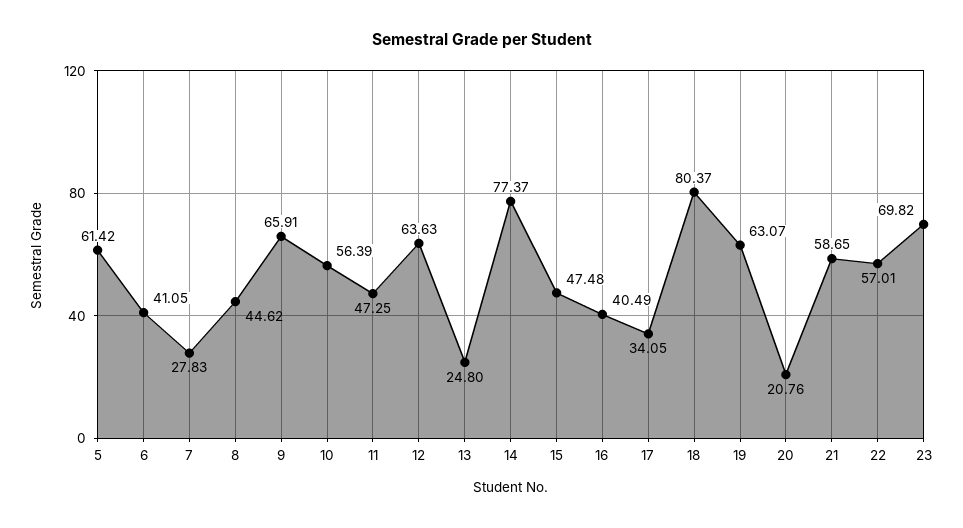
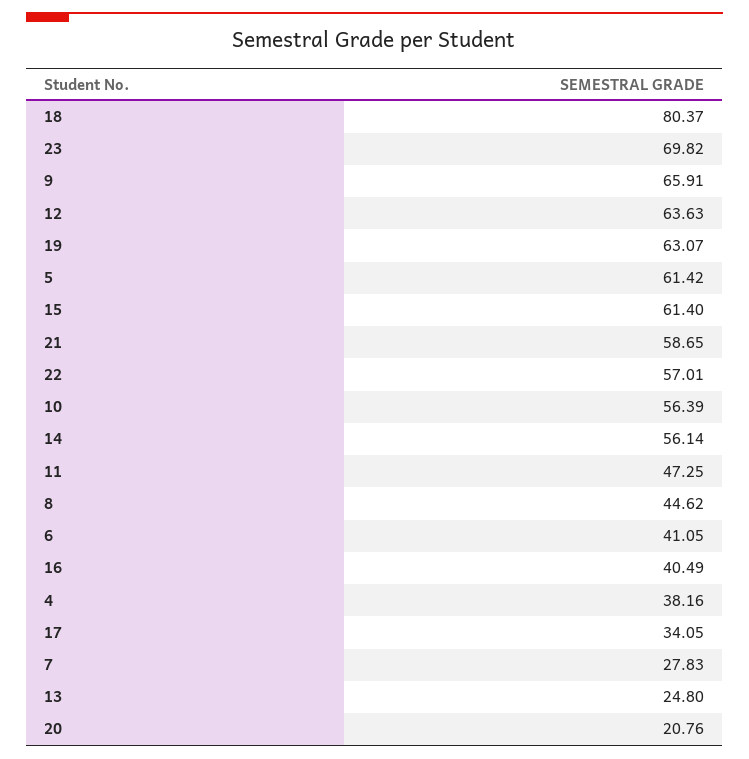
  {
    "5": 61.42,
    "6": 41.05,
    "7": 27.83,
    "8": 44.62,
    "9": 65.91,
    "10": 56.39,
    "11": 47.25,
    "12": 63.63,
    "13": 24.8,
-   "14": 77.37,
+   "14": 56.14,
-   "15": 47.48,
+   "15": 61.4,
    "16": 40.49,
    "17": 34.05,
    "18": 80.37,
    "19": 63.07,
    "20": 20.76,
    "21": 58.65,
    "22": 57.01,
-   "23": 69.82
+   "23": 69.82,
+   "4": 38.16
  }

